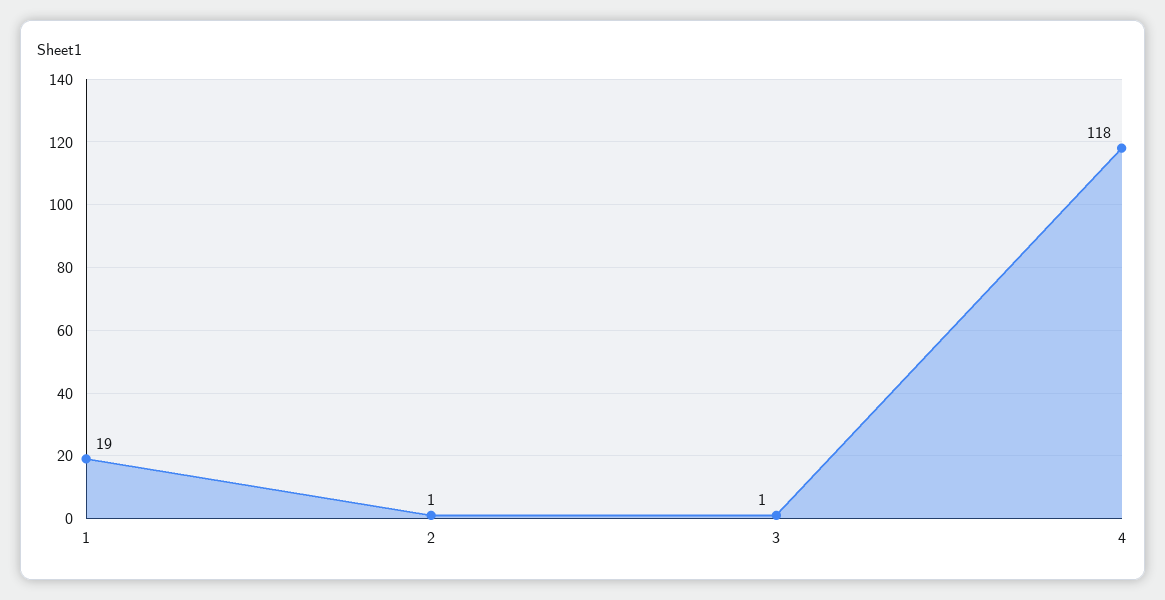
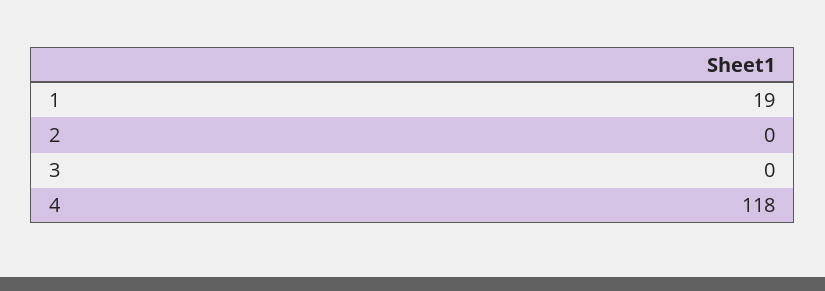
  {
    "1": 19,
-   "2": 1,
+   "2": 0,
-   "3": 1,
+   "3": 0,
    "4": 118
  }

